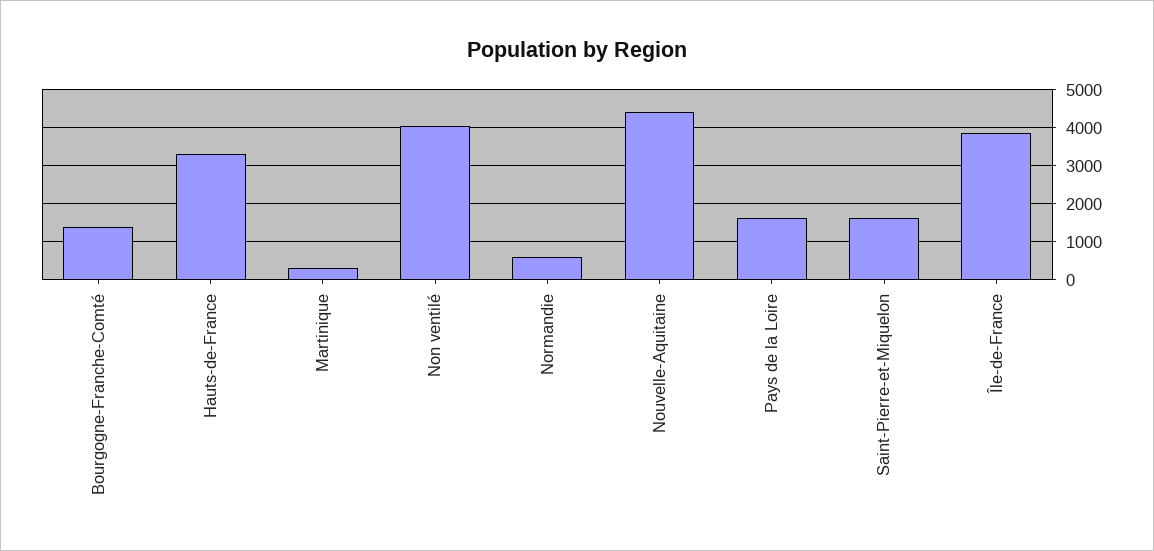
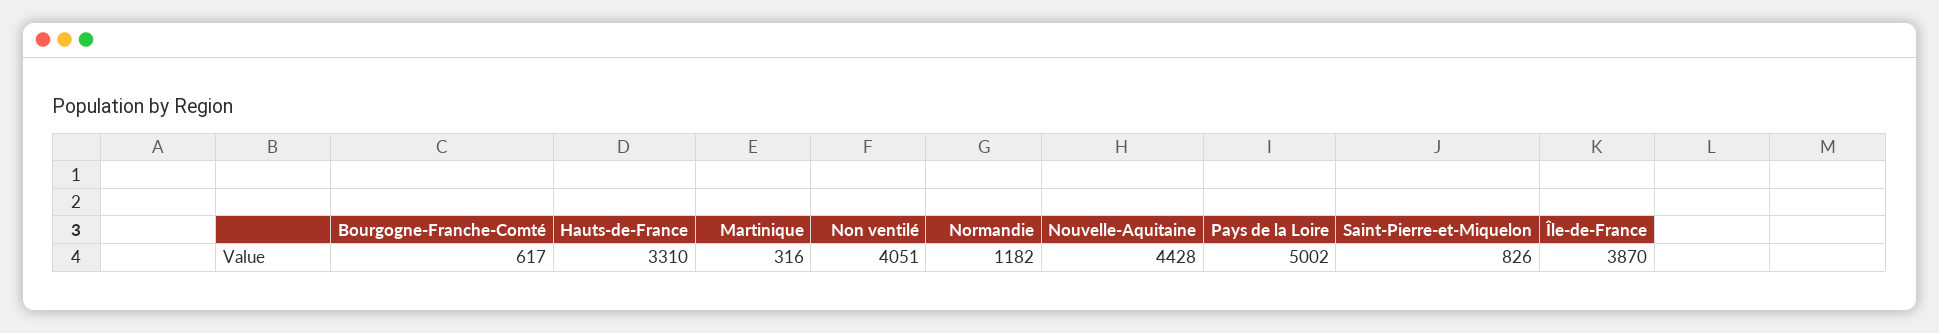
  {
-   "Bourgogne-Franche-Comté": 1400,
+   "Bourgogne-Franche-Comté": 617,
    "Hauts-de-France": 3310,
    "Martinique": 316,
    "Non ventilé": 4051,
-   "Normandie": 600,
+   "Normandie": 1182,
    "Nouvelle-Aquitaine": 4428,
-   "Pays de la Loire": 1600,
+   "Pays de la Loire": 5002,
-   "Saint-Pierre-et-Miquelon": 1600,
+   "Saint-Pierre-et-Miquelon": 826,
    "Île-de-France": 3870
  }

